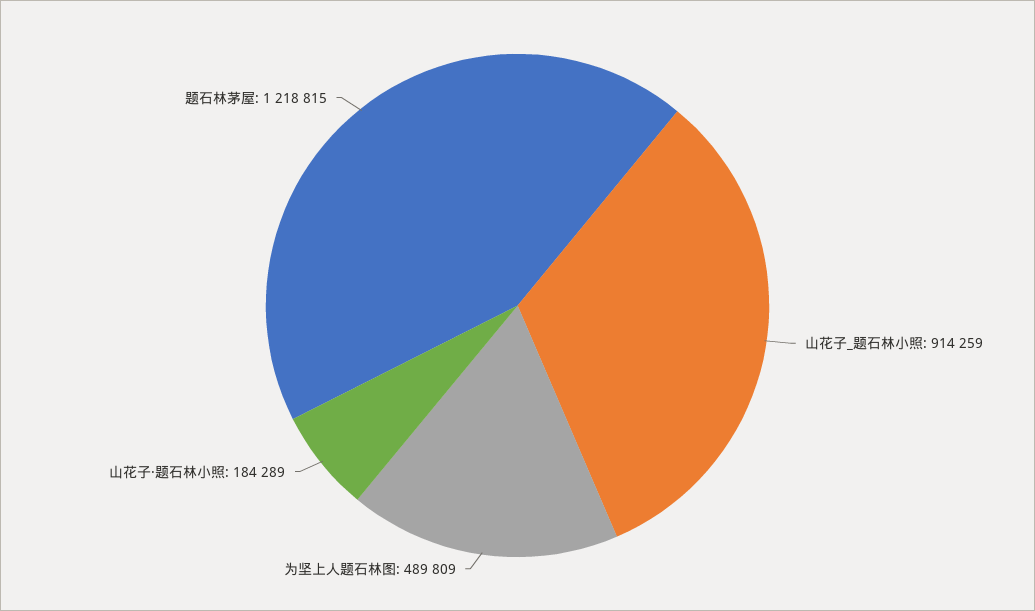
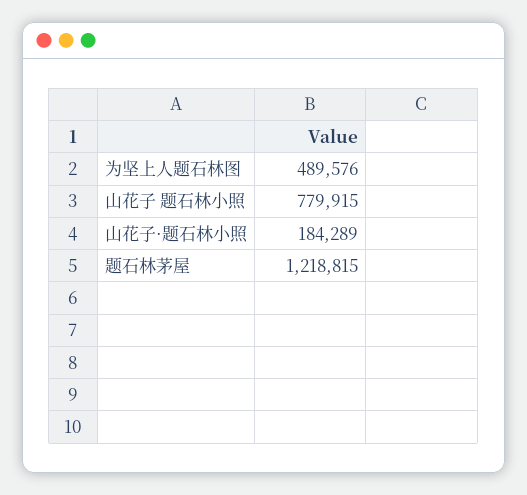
  {
-   "山花子_题石林小照": 914259,
+   "山花子_题石林小照": 779915,
-   "为坚上人题石林图": 489809,
+   "为坚上人题石林图": 489576,
    "山花子·题石林小照": 184289,
    "题石林茅屋": 1218815
  }

